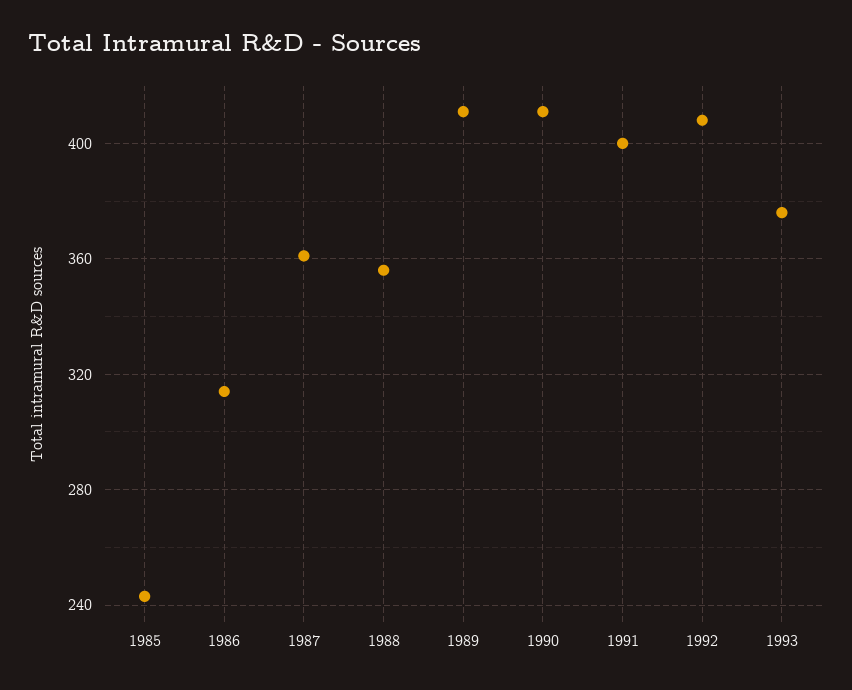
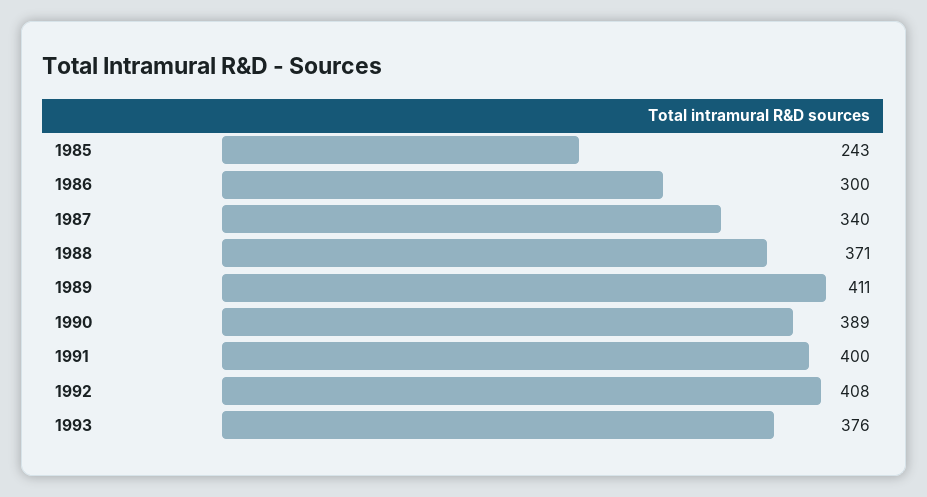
  {
    "1985": 243,
-   "1986": 315,
+   "1986": 300,
-   "1987": 360,
+   "1987": 340,
-   "1988": 355,
+   "1988": 371,
    "1989": 411,
-   "1990": 410,
+   "1990": 389,
    "1991": 400,
    "1992": 408,
    "1993": 376
  }

